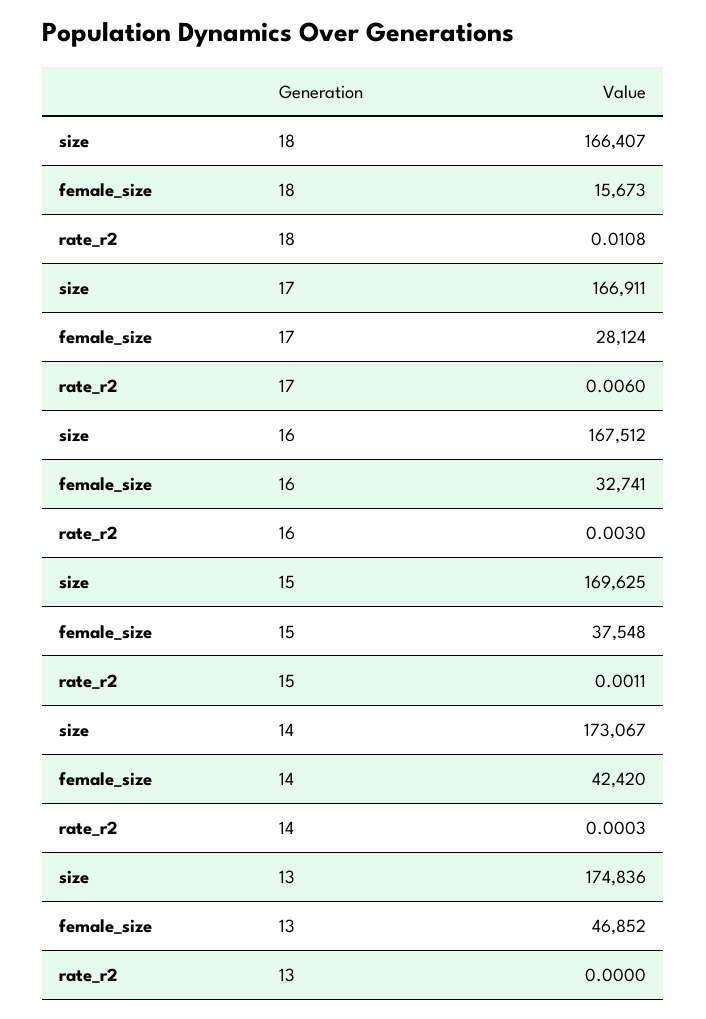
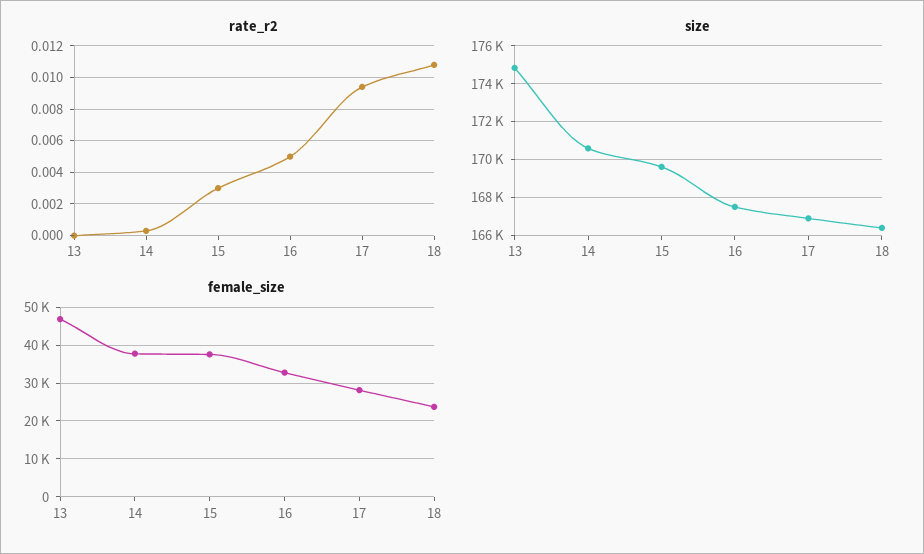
  {
    "size": {
      "18": 166407,
      "17": 166911,
      "16": 167512,
      "15": 169625,
-     "14": 173067,
+     "14": 170500,
      "13": 174836
    },
    "female_size": {
-     "18": 15673,
+     "18": 24000,
      "17": 28124,
      "16": 32741,
      "15": 37548,
-     "14": 42420,
+     "14": 38000,
      "13": 46852
    },
    "rate_r2": {
      "18": 0.0108,
-     "17": 0.006,
+     "17": 0.0095,
-     "16": 0.003,
+     "16": 0.005,
-     "15": 0.0011,
+     "15": 0.003,
      "14": 0.0003,
      "13": 0
    }
  }

